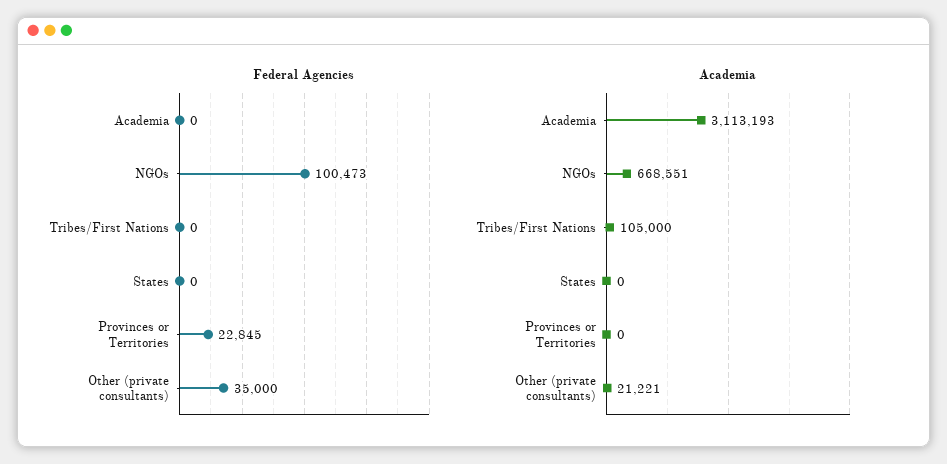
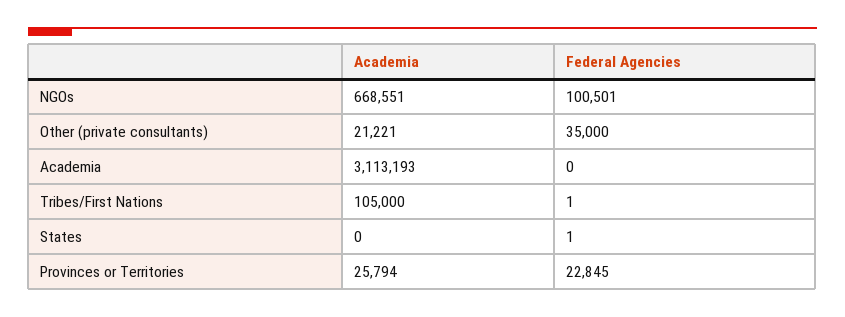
  {
    "Federal Agencies": {
      "Academia": 0,
-     "NGOs": 100473,
+     "NGOs": 100501,
-     "Tribes/First Nations": 0,
+     "Tribes/First Nations": 1,
-     "States": 0,
+     "States": 1,
      "Provinces or Territories": 22845,
      "Other (private consultants)": 35000
    },
    "Academia": {
      "Academia": 3113193,
      "NGOs": 668551,
      "Tribes/First Nations": 105000,
      "States": 0,
-     "Provinces or Territories": 0,
+     "Provinces or Territories": 25794,
      "Other (private consultants)": 21221
    }
  }

